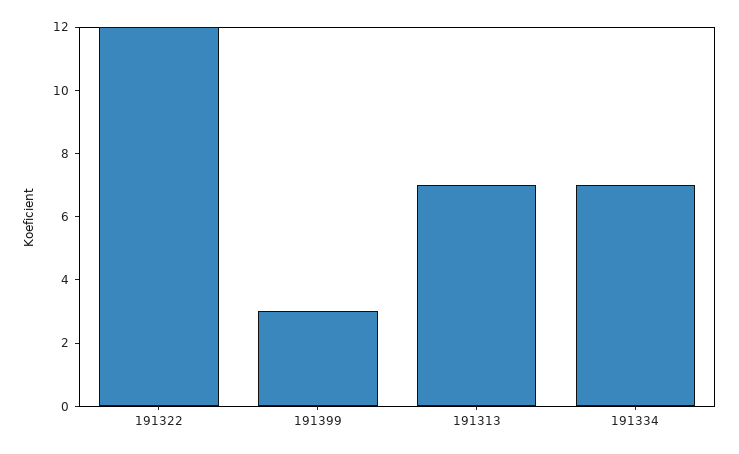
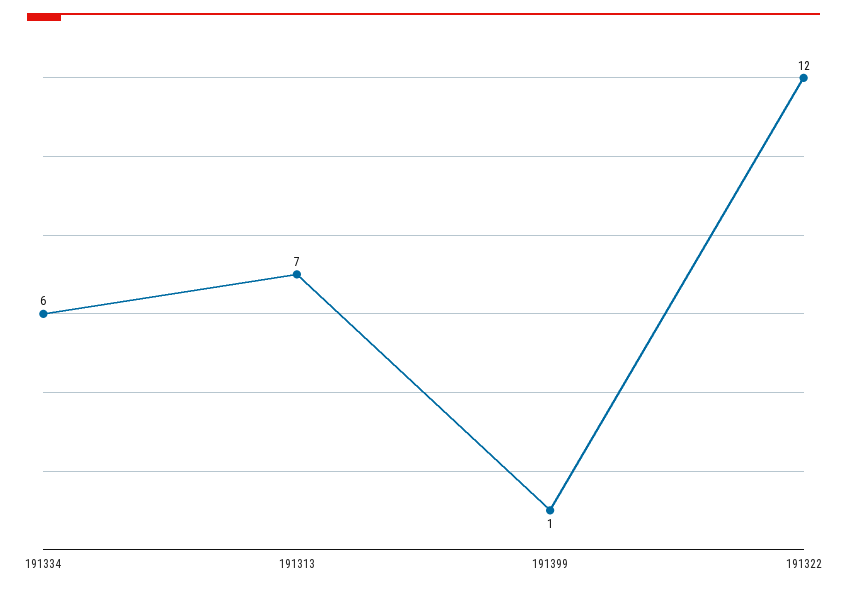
  {
    "191322": 12,
-   "191399": 3,
+   "191399": 1,
    "191313": 7,
-   "191334": 7
+   "191334": 6
  }

